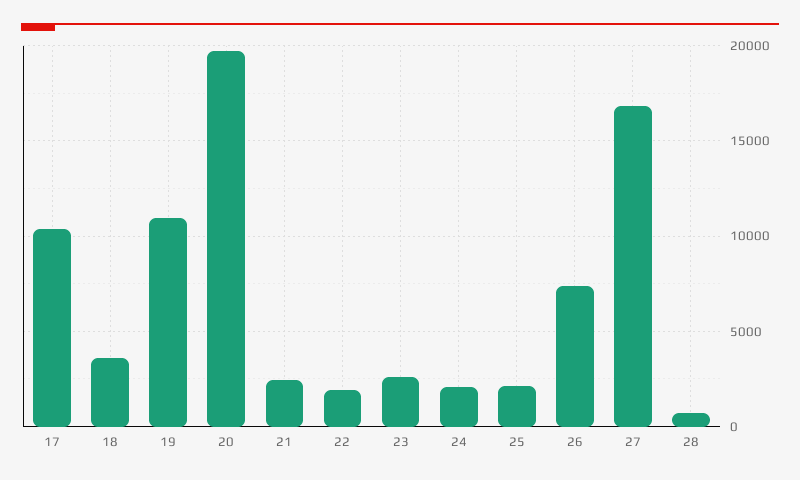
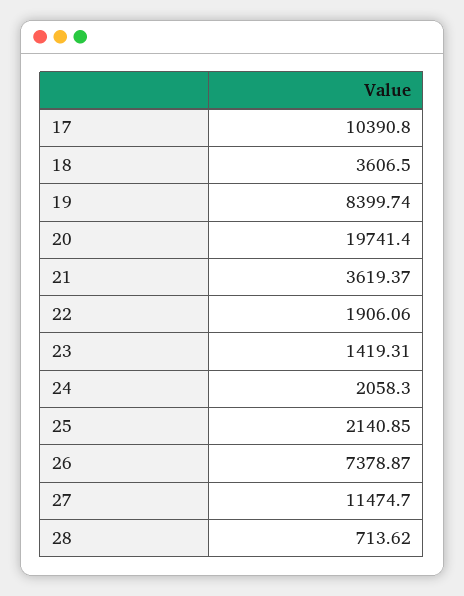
  {
    "17": 10390.8,
    "18": 3606.5,
-   "19": 11000,
+   "19": 8399.74,
    "20": 19741.4,
-   "21": 2500,
+   "21": 3619.37,
    "22": 1906.06,
-   "23": 2500,
+   "23": 1419.31,
    "24": 2058.3,
    "25": 2140.85,
    "26": 7378.87,
-   "27": 17000,
+   "27": 11474.7,
    "28": 713.62
  }

